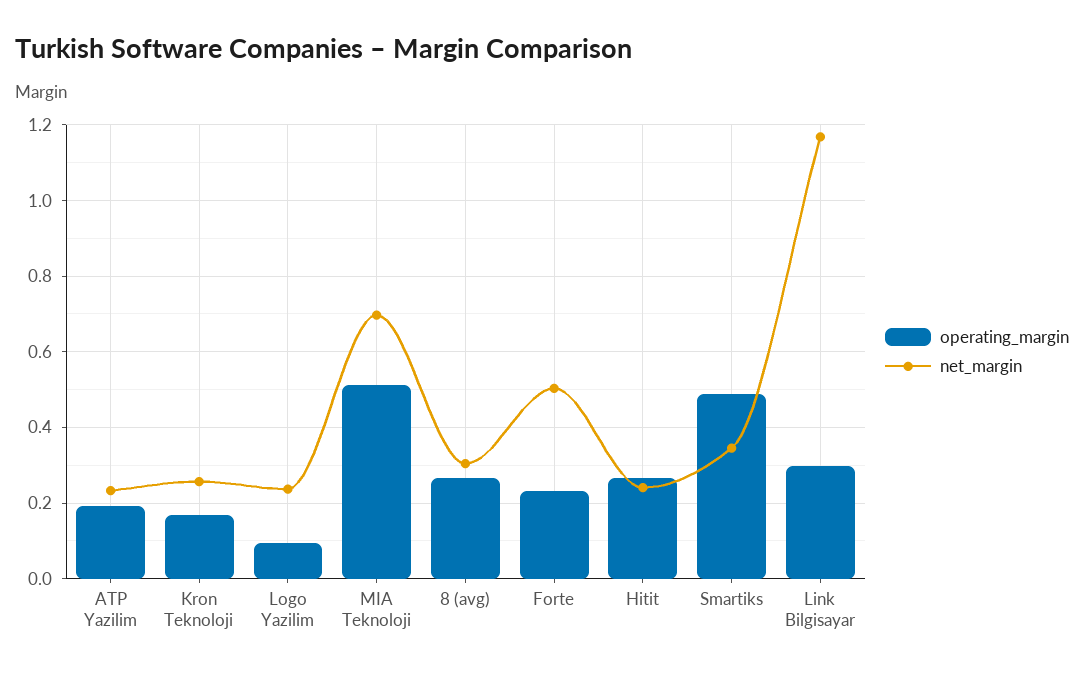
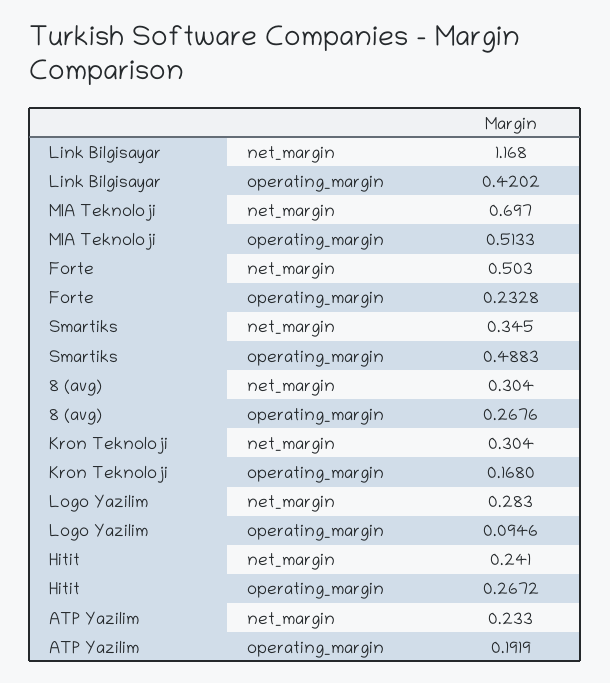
  {
    "operating_margin": {
      "ATP Yazilim": 0.1919,
      "Kron Teknoloji": 0.168,
      "Logo Yazilim": 0.0946,
      "MIA Teknoloji": 0.5133,
      "8 (avg)": 0.2676,
      "Forte": 0.2328,
      "Hitit": 0.2672,
      "Smartiks": 0.4883,
-     "Link Bilgisayar": 0.3
+     "Link Bilgisayar": 0.4202
    },
    "net_margin": {
      "ATP Yazilim": 0.233,
-     "Kron Teknoloji": 0.26,
+     "Kron Teknoloji": 0.304,
-     "Logo Yazilim": 0.24,
+     "Logo Yazilim": 0.283,
      "MIA Teknoloji": 0.697,
      "8 (avg)": 0.304,
      "Forte": 0.503,
      "Hitit": 0.241,
      "Smartiks": 0.345,
      "Link Bilgisayar": 1.168
    }
  }

